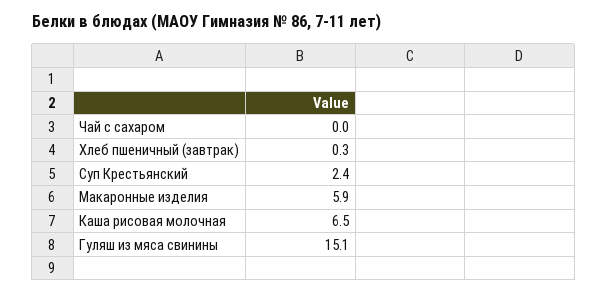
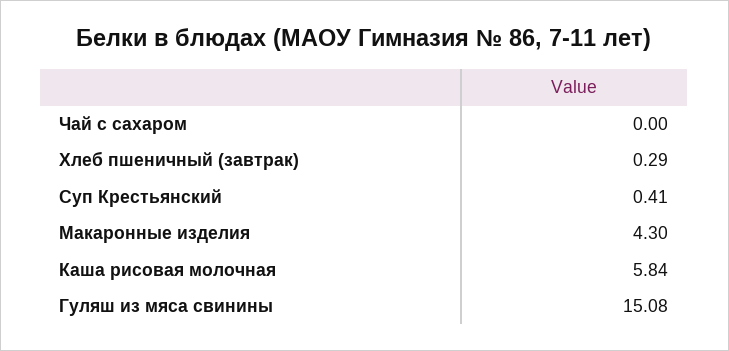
  {
    "Чай с сахаром": 0,
    "Хлеб пшеничный (завтрак)": 0.29,
-   "Суп Крестьянский": 2.4,
+   "Суп Крестьянский": 0.41,
-   "Макаронные изделия": 5.9,
+   "Макаронные изделия": 4.3,
-   "Каша рисовая молочная": 6.5,
+   "Каша рисовая молочная": 5.84,
    "Гуляш из мяса свинины": 15.08
  }

